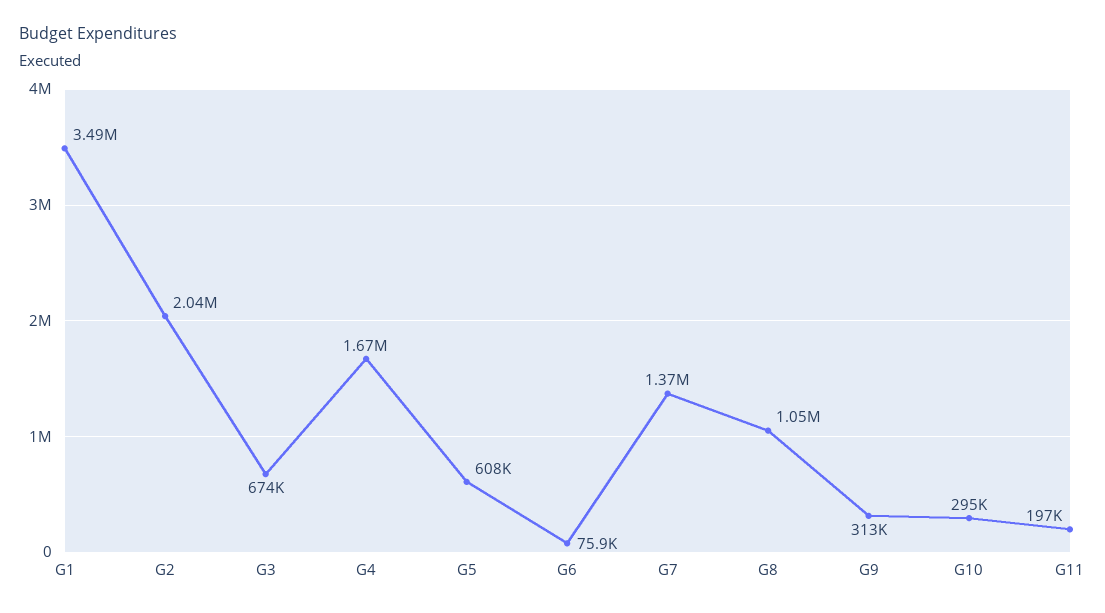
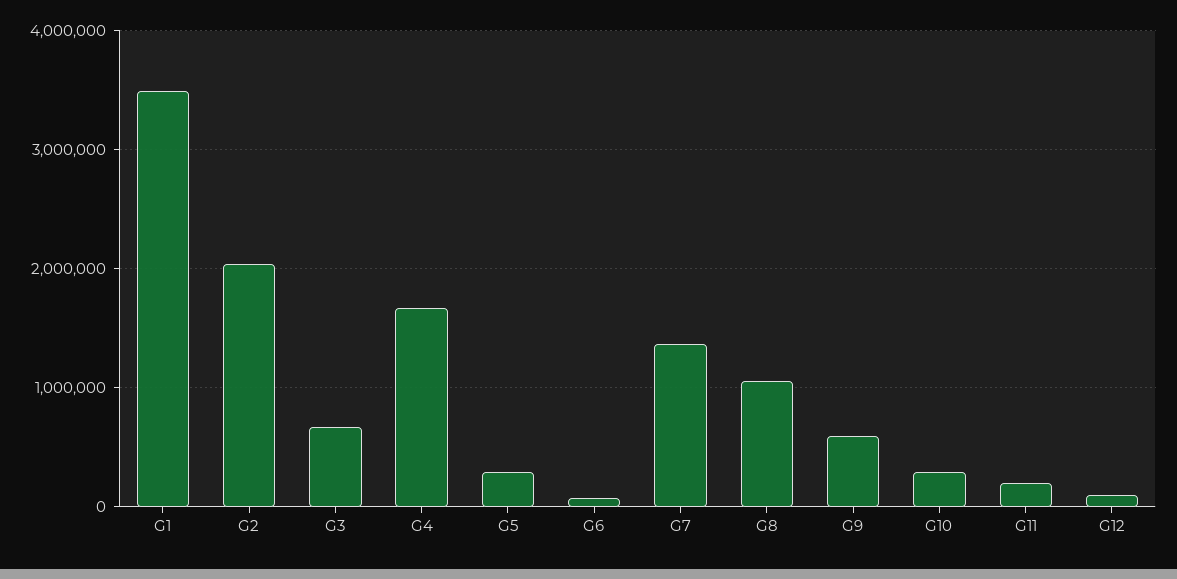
  {
    "G1": 3490000,
    "G2": 2040000,
    "G3": 674000,
    "G4": 1670000,
-   "G5": 608000,
+   "G5": 300000,
    "G6": 75900,
    "G7": 1370000,
    "G8": 1050000,
-   "G9": 313000,
+   "G9": 600000,
    "G10": 295000,
-   "G11": 197000
+   "G11": 197000,
+   "G12": 100000
  }

